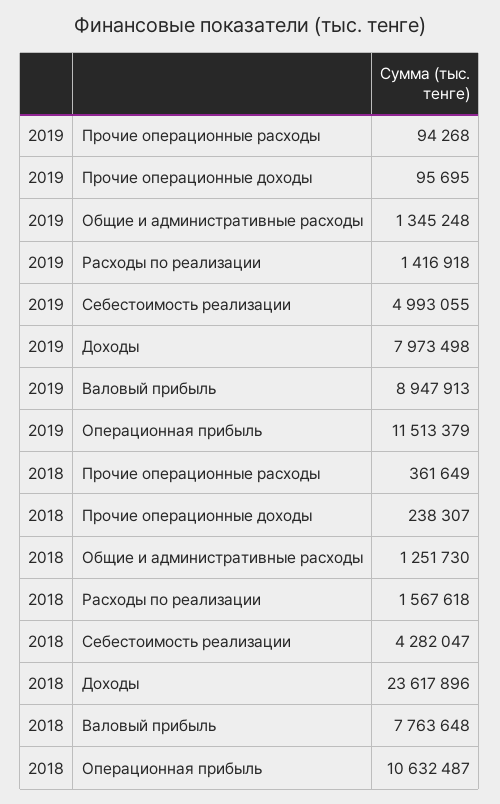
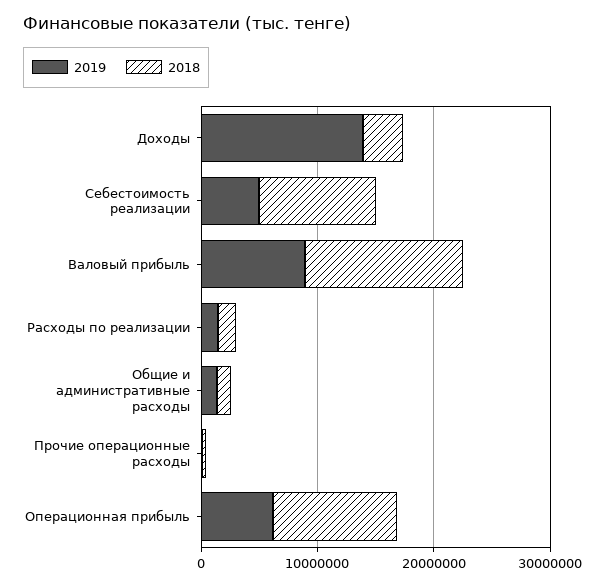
  {
    "2019": {
      "Прочие операционные расходы": 94268,
-     "Прочие операционные доходы": 95695,
      "Общие и административные расходы": 1345248,
      "Расходы по реализации": 1416918,
      "Себестоимость реализации": 4993055,
-     "Доходы": 7973498,
+     "Доходы": 14000000,
      "Валовый прибыль": 8947913,
-     "Операционная прибыль": 11513379
+     "Операционная прибыль": 6000000
    },
    "2018": {
      "Прочие операционные расходы": 361649,
-     "Прочие операционные доходы": 238307,
      "Общие и административные расходы": 1251730,
      "Расходы по реализации": 1567618,
-     "Себестоимость реализации": 4282047,
+     "Себестоимость реализации": 10000000,
-     "Доходы": 23617896,
+     "Доходы": 4000000,
-     "Валовый прибыль": 7763648,
+     "Валовый прибыль": 14000000,
      "Операционная прибыль": 10632487
    }
  }

